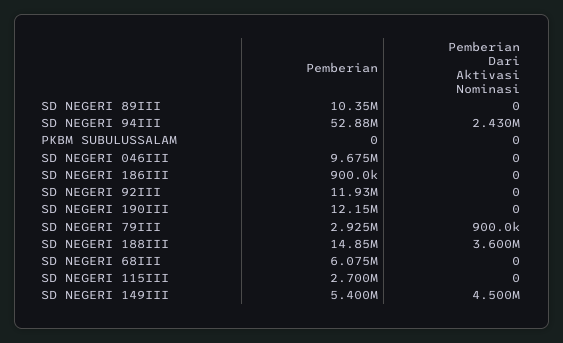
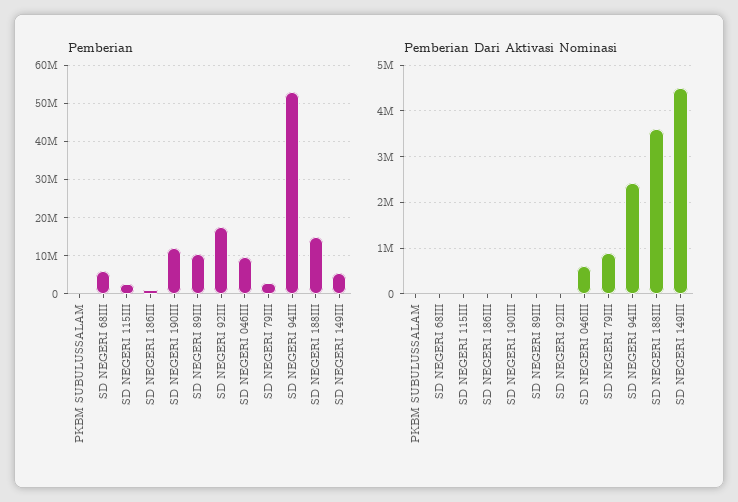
  {
    "Pemberian": {
      "SD NEGERI 89III": 10350000,
      "SD NEGERI 94III": 52880000,
      "PKBM SUBULUSSALAM": 0,
      "SD NEGERI 046III": 9675000,
      "SD NEGERI 186III": 900000,
-     "SD NEGERI 92III": 11930000,
+     "SD NEGERI 92III": 18000000,
      "SD NEGERI 190III": 12150000,
      "SD NEGERI 79III": 2925000,
      "SD NEGERI 188III": 14850000,
      "SD NEGERI 68III": 6075000,
      "SD NEGERI 115III": 2700000,
      "SD NEGERI 149III": 5400000
    },
    "Pemberian Dari Aktivasi Nominasi": {
      "SD NEGERI 89III": 0,
      "SD NEGERI 94III": 2430000,
      "PKBM SUBULUSSALAM": 0,
-     "SD NEGERI 046III": 0,
+     "SD NEGERI 046III": 600000,
      "SD NEGERI 186III": 0,
      "SD NEGERI 92III": 0,
      "SD NEGERI 190III": 0,
      "SD NEGERI 79III": 900000,
      "SD NEGERI 188III": 3600000,
      "SD NEGERI 68III": 0,
      "SD NEGERI 115III": 0,
      "SD NEGERI 149III": 4500000
    }
  }

